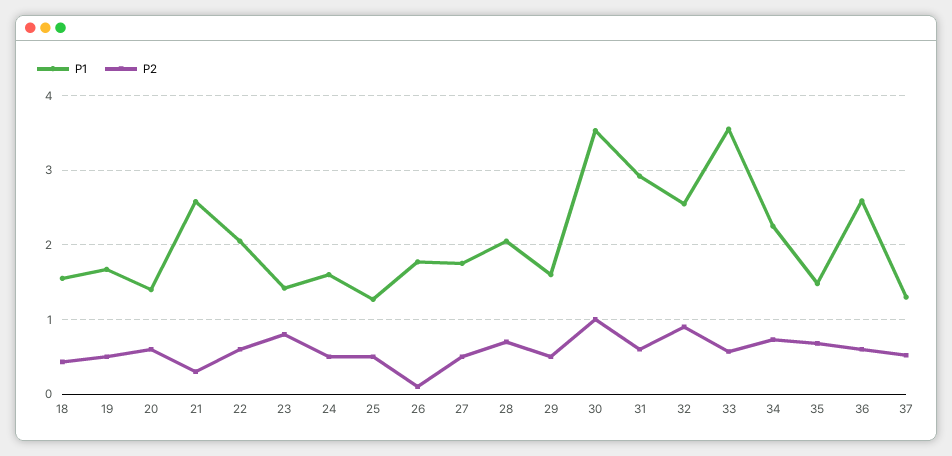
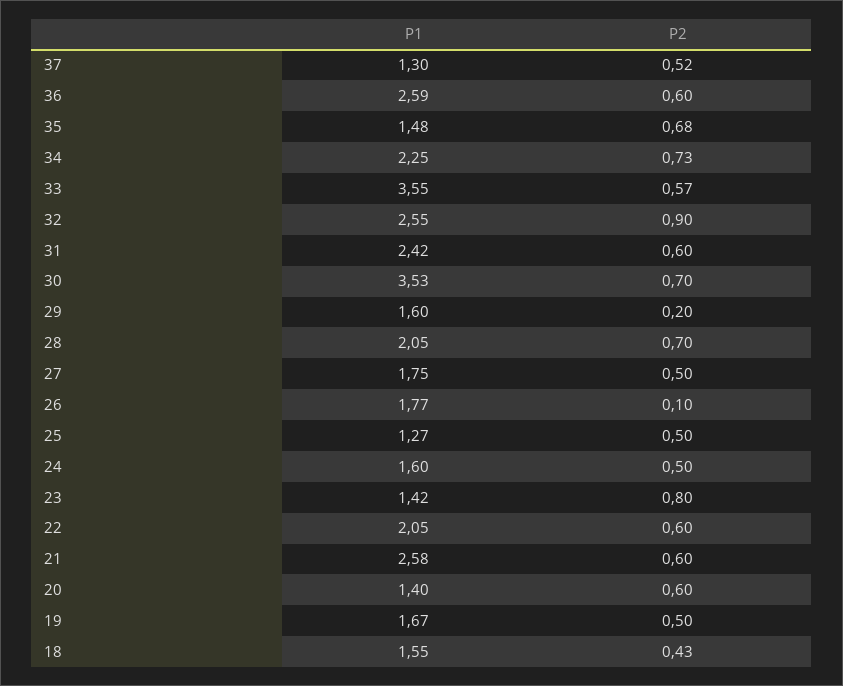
  {
    "P1": {
      "18": 1.55,
      "19": 1.67,
      "20": 1.4,
      "21": 2.58,
      "22": 2.05,
      "23": 1.42,
      "24": 1.6,
      "25": 1.27,
      "26": 1.77,
      "27": 1.75,
      "28": 2.05,
      "29": 1.6,
      "30": 3.53,
-     "31": 2.9,
+     "31": 2.42,
      "32": 2.55,
      "33": 3.55,
      "34": 2.25,
      "35": 1.48,
      "36": 2.59,
      "37": 1.3
    },
    "P2": {
      "18": 0.43,
      "19": 0.5,
      "20": 0.6,
-     "21": 0.3,
+     "21": 0.6,
      "22": 0.6,
      "23": 0.8,
      "24": 0.5,
      "25": 0.5,
      "26": 0.1,
      "27": 0.5,
      "28": 0.7,
-     "29": 0.5,
+     "29": 0.2,
-     "30": 1,
+     "30": 0.7,
      "31": 0.6,
      "32": 0.9,
      "33": 0.57,
      "34": 0.73,
      "35": 0.68,
      "36": 0.6,
      "37": 0.52
    }
  }

